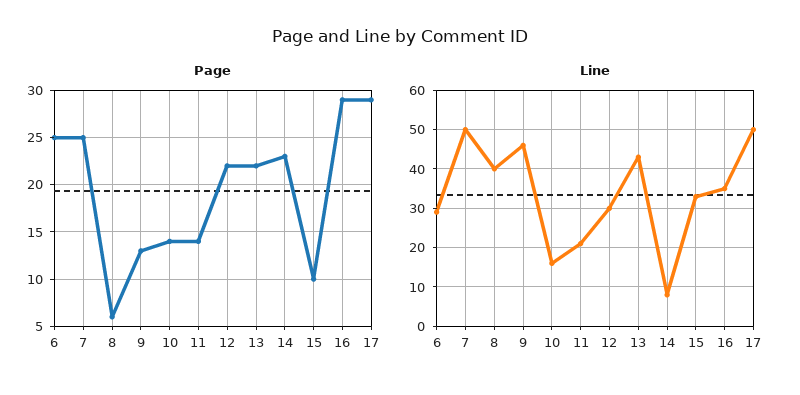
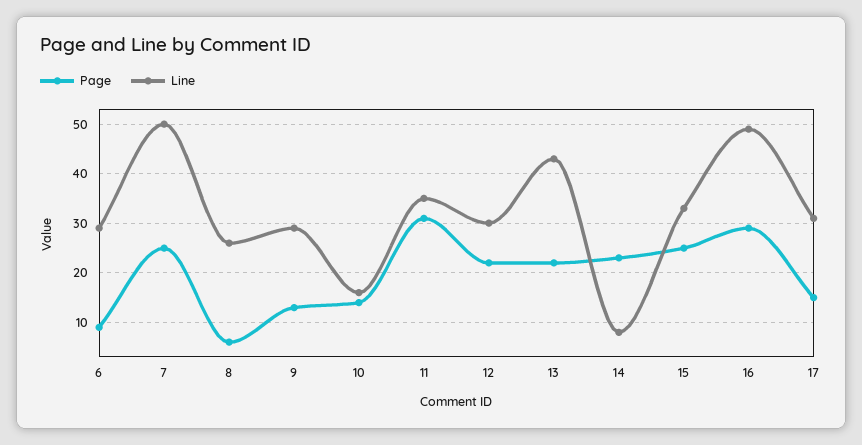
  {
    "Page": {
-     "6": 25,
+     "6": 10,
      "7": 25,
      "8": 6,
      "9": 13,
      "10": 14,
-     "11": 14,
+     "11": 30,
      "12": 22,
      "13": 22,
      "14": 23,
-     "15": 10,
+     "15": 25,
      "16": 29,
-     "17": 29
+     "17": 15
    },
    "Line": {
      "6": 30,
      "7": 50,
-     "8": 40,
+     "8": 25,
-     "9": 45,
+     "9": 30,
      "10": 15,
-     "11": 20,
+     "11": 35,
      "12": 30,
      "13": 45,
      "14": 10,
      "15": 35,
-     "16": 35,
+     "16": 50,
-     "17": 50
+     "17": 30
    }
  }

